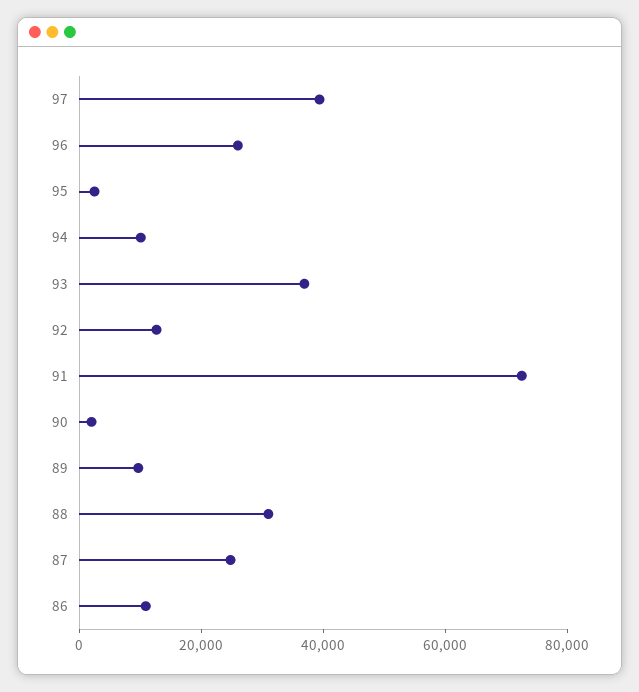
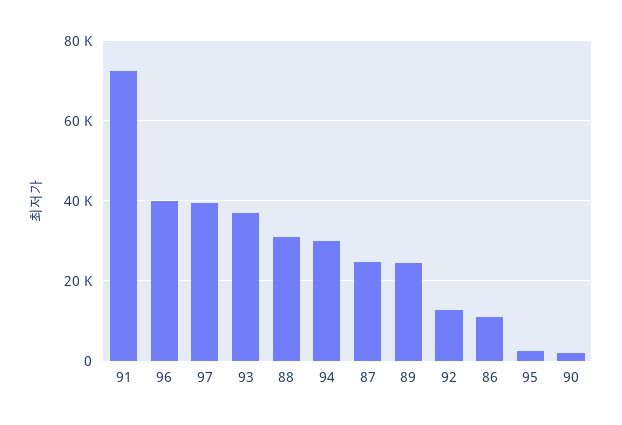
  {
    "97": 40000,
-   "96": 25000,
+   "96": 40000,
    "95": 2000,
-   "94": 10000,
+   "94": 30000,
    "93": 36000,
    "92": 12000,
    "91": 72000,
    "90": 2000,
-   "89": 10000,
+   "89": 24000,
    "88": 32000,
    "87": 24000,
    "86": 10000
  }

